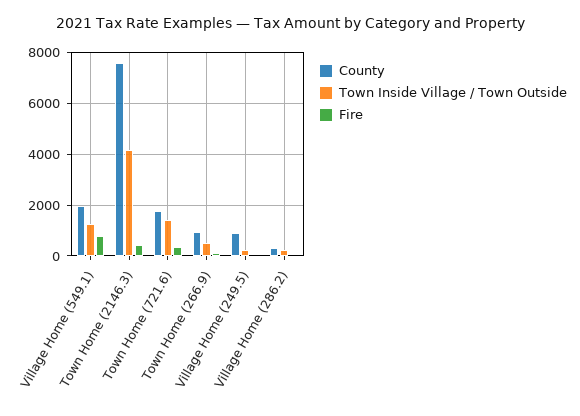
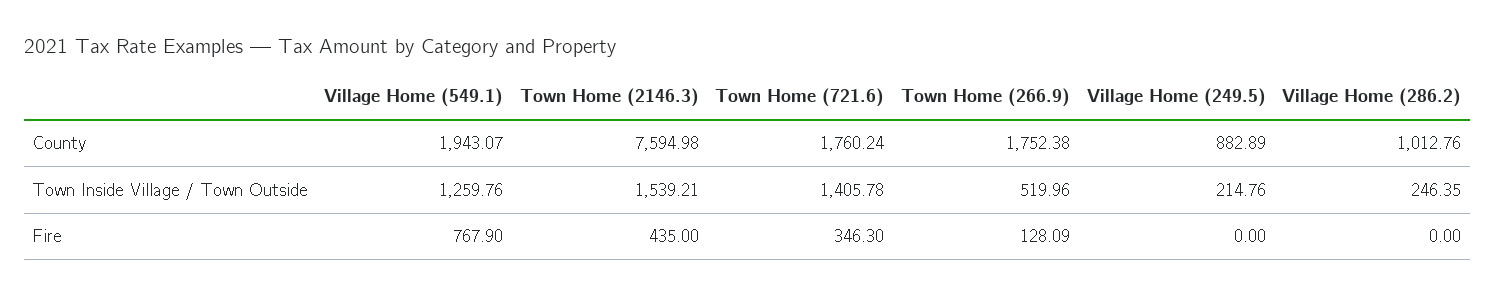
  {
    "County": {
      "Village Home (549.1)": 1943.07,
      "Town Home (2146.3)": 7594.98,
      "Town Home (721.6)": 1760.24,
-     "Town Home (266.9)": 1000,
+     "Town Home (266.9)": 1752.38,
      "Village Home (249.5)": 882.89,
-     "Village Home (286.2)": 250
+     "Village Home (286.2)": 1012.76
    },
    "Town Inside Village / Town Outside": {
      "Village Home (549.1)": 1259.76,
-     "Town Home (2146.3)": 4250,
+     "Town Home (2146.3)": 1539.21,
      "Town Home (721.6)": 1405.78,
      "Town Home (266.9)": 519.96,
      "Village Home (249.5)": 214.76,
      "Village Home (286.2)": 246.35
    },
    "Fire": {
      "Village Home (549.1)": 767.9,
      "Town Home (2146.3)": 435,
      "Town Home (721.6)": 346.3,
      "Town Home (266.9)": 128.09,
      "Village Home (249.5)": 0,
      "Village Home (286.2)": 0
    }
  }

